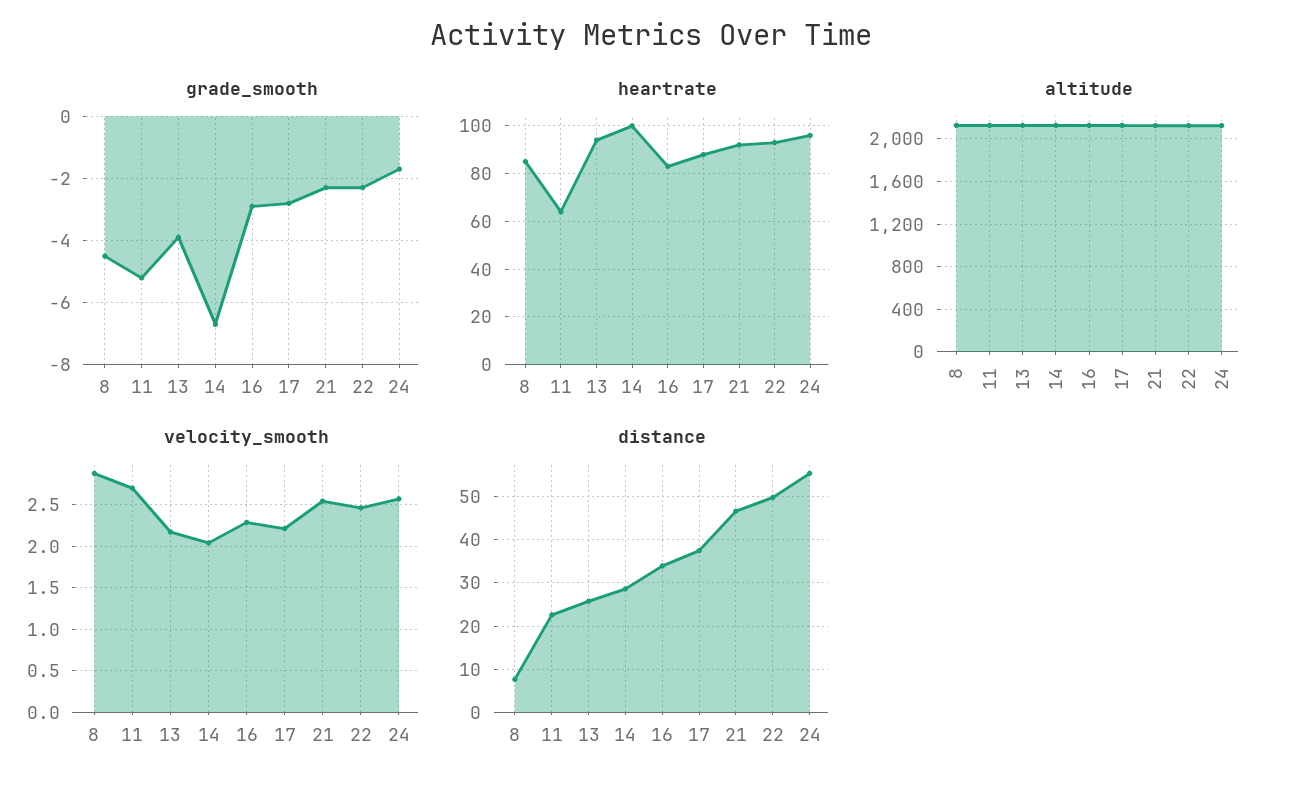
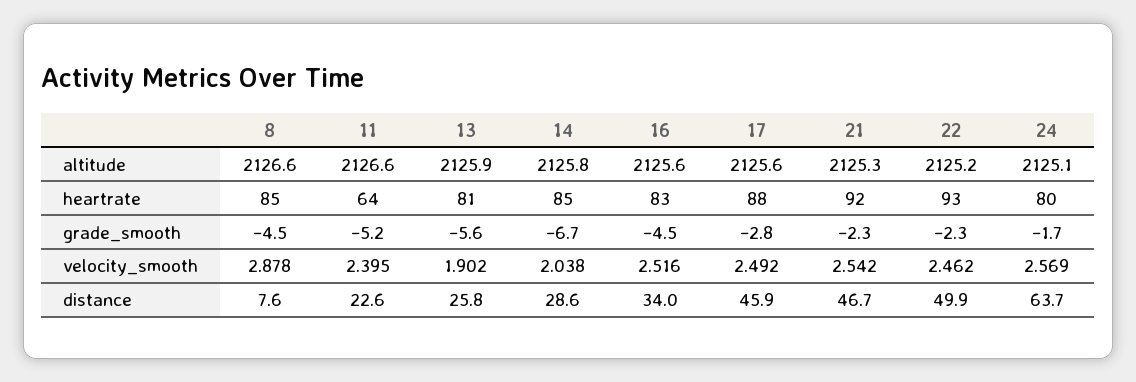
  {
    "grade_smooth": {
      "8": -4.5,
      "11": -5.2,
-     "13": -4,
+     "13": -5.6,
      "14": -6.7,
-     "16": -3,
+     "16": -4.5,
      "17": -2.8,
      "21": -2.3,
      "22": -2.3,
      "24": -1.7
    },
    "heartrate": {
      "8": 85,
      "11": 64,
-     "13": 95,
+     "13": 81,
-     "14": 100,
+     "14": 85,
      "16": 83,
      "17": 88,
      "21": 92,
      "22": 93,
-     "24": 95
+     "24": 80
    },
    "altitude": {
      "8": 2126.6,
      "11": 2126.6,
      "13": 2125.9,
      "14": 2125.8,
      "16": 2125.6,
      "17": 2125.6,
      "21": 2125.3,
      "22": 2125.2,
      "24": 2125.1
    },
    "velocity_smooth": {
      "8": 2.878,
-     "11": 2.7,
+     "11": 2.395,
-     "13": 2.2,
+     "13": 1.902,
      "14": 2.038,
-     "16": 2.3,
+     "16": 2.516,
-     "17": 2.2,
+     "17": 2.492,
      "21": 2.542,
      "22": 2.462,
      "24": 2.569
    },
    "distance": {
      "8": 7.6,
      "11": 22.6,
      "13": 25.8,
      "14": 28.6,
      "16": 34,
-     "17": 38,
+     "17": 45.9,
      "21": 46.7,
      "22": 49.9,
-     "24": 56
+     "24": 63.7
    }
  }

